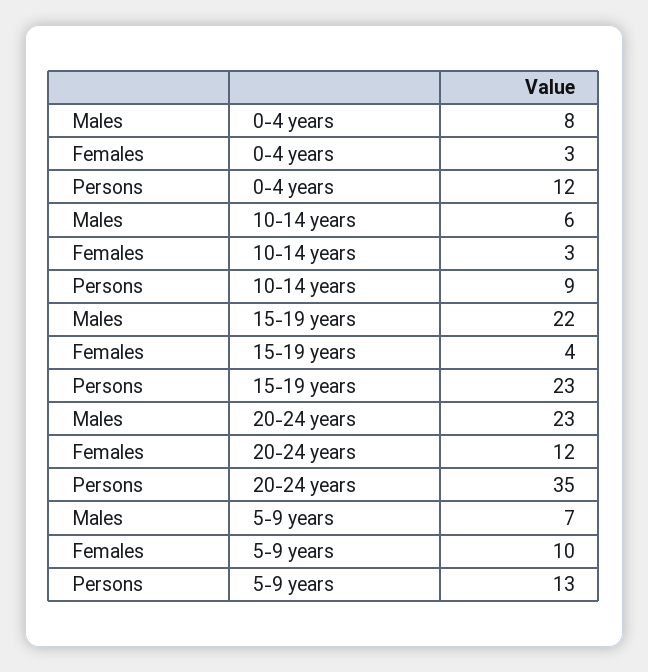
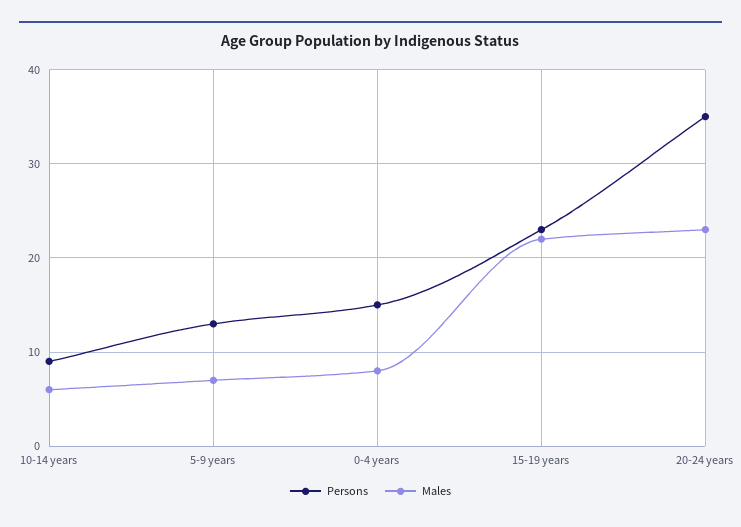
  {
    "Males": {
      "0-4 years": 8,
      "10-14 years": 6,
      "15-19 years": 22,
      "20-24 years": 23,
      "5-9 years": 7
    },
-   "Females": {
-     "0-4 years": 3,
-     "10-14 years": 3,
-     "15-19 years": 4,
-     "20-24 years": 12,
-     "5-9 years": 10
-   },
    "Persons": {
-     "0-4 years": 12,
+     "0-4 years": 15,
      "10-14 years": 9,
      "15-19 years": 23,
      "20-24 years": 35,
      "5-9 years": 13
    }
  }

